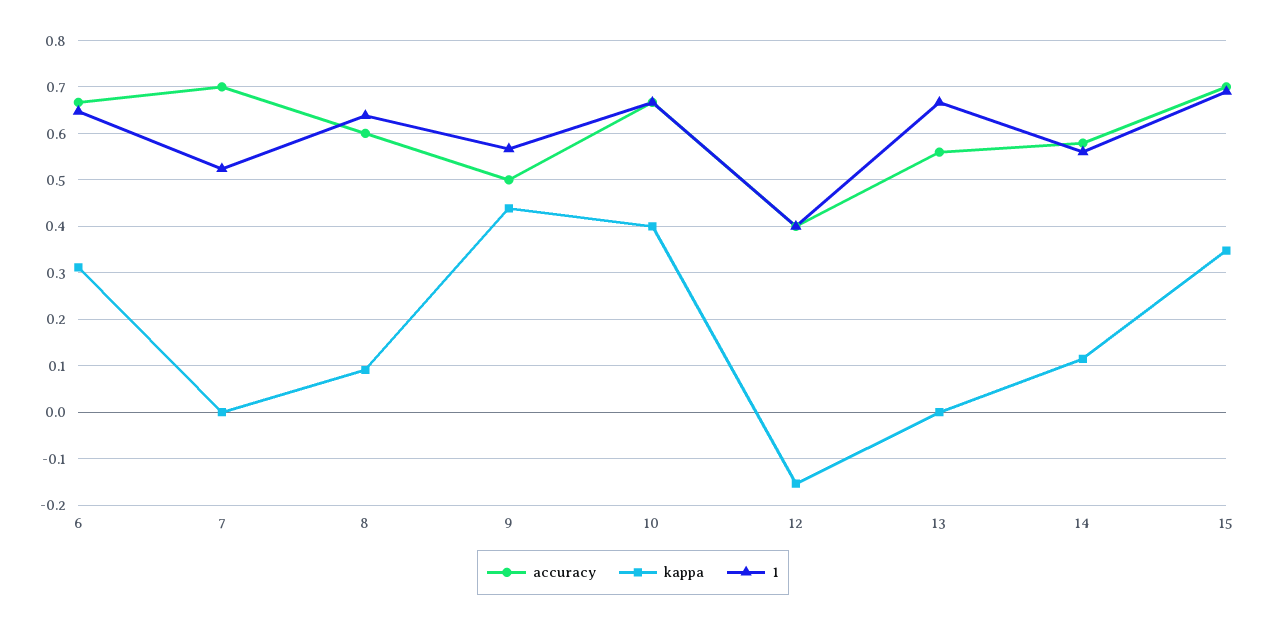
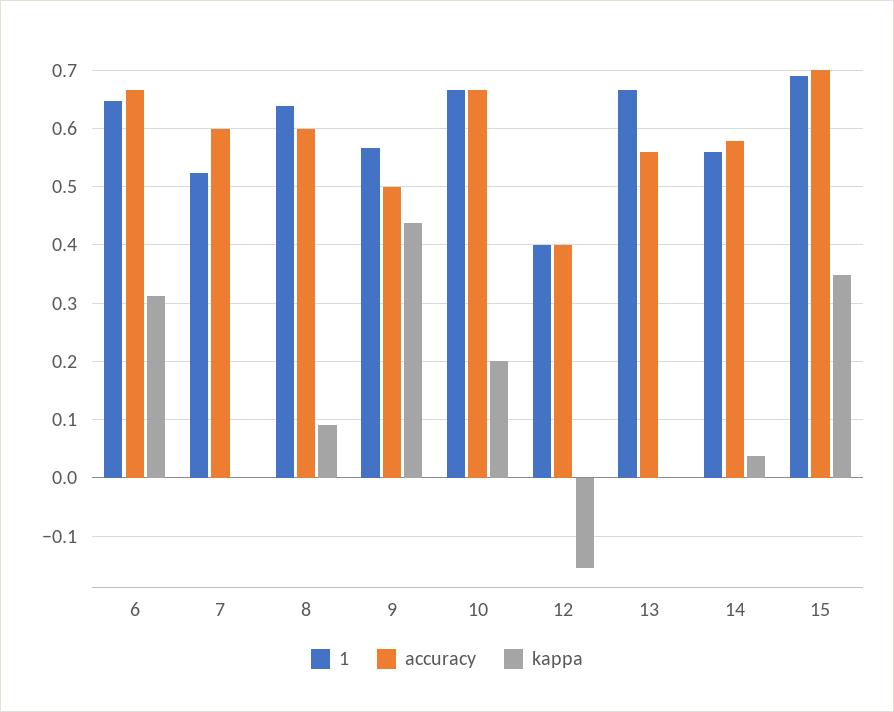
  {
    "accuracy": {
      "6": 0.66,
-     "7": 0.7,
+     "7": 0.6,
      "8": 0.6,
      "9": 0.5,
      "10": 0.66,
      "12": 0.4,
      "13": 0.56,
      "14": 0.58,
      "15": 0.7
    },
    "kappa": {
      "6": 0.32,
      "7": 0,
      "8": 0.1,
      "9": 0.44,
-     "10": 0.4,
+     "10": 0.2,
      "12": -0.16,
      "13": 0,
-     "14": 0.12,
+     "14": 0.04,
      "15": 0.34
    },
    "1": {
      "6": 0.64,
      "7": 0.52,
      "8": 0.64,
      "9": 0.56,
      "10": 0.66,
      "12": 0.4,
      "13": 0.66,
      "14": 0.56,
      "15": 0.7
    }
  }

